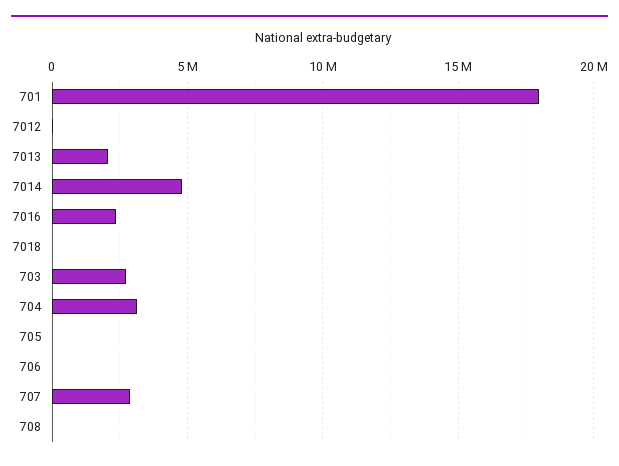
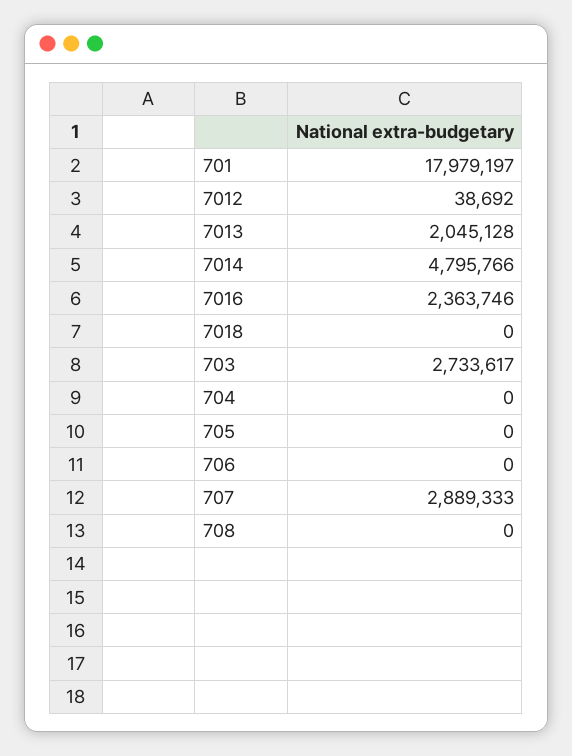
  {
    "701": 17979197,
    "7012": 38692,
    "7013": 2045128,
    "7014": 4795766,
    "7016": 2363746,
    "7018": 0,
    "703": 2733617,
-   "704": 3000000,
+   "704": 0,
    "705": 0,
    "706": 0,
    "707": 2889333,
    "708": 0
  }

